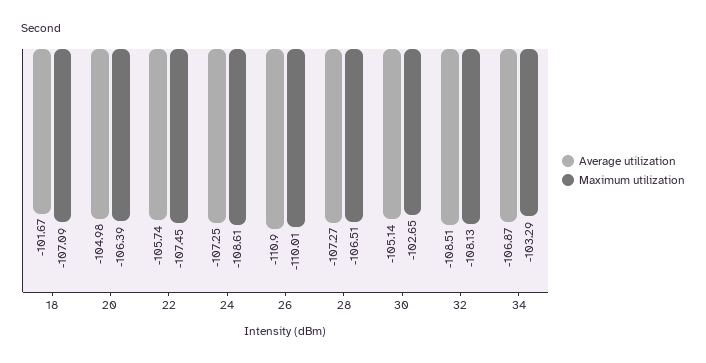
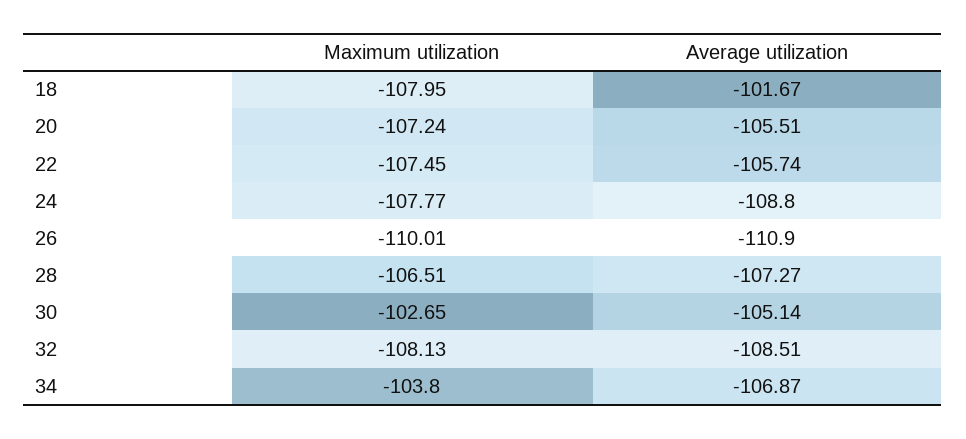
  {
    "Average utilization": {
      "18": -101.67,
-     "20": -104.98,
+     "20": -105.51,
      "22": -105.74,
-     "24": -107.25,
+     "24": -108.8,
      "26": -110.9,
      "28": -107.27,
      "30": -105.14,
      "32": -108.51,
      "34": -106.87
    },
    "Maximum utilization": {
-     "18": -107.09,
+     "18": -107.95,
-     "20": -106.39,
+     "20": -107.24,
      "22": -107.45,
-     "24": -108.61,
+     "24": -107.77,
      "26": -110.01,
      "28": -106.51,
      "30": -102.65,
      "32": -108.13,
-     "34": -103.29
+     "34": -103.8
    }
  }

